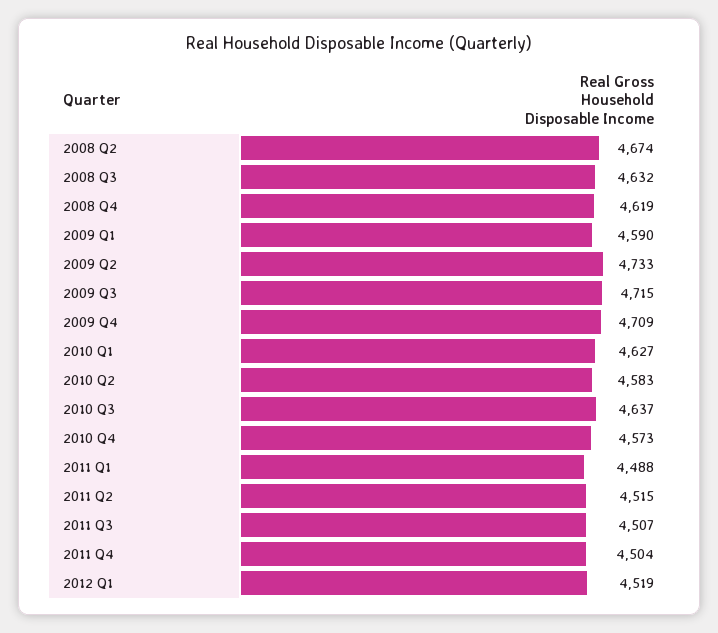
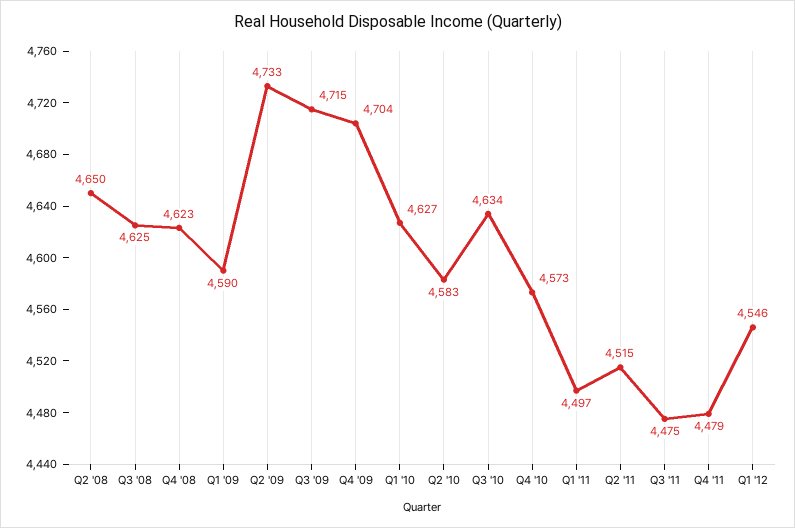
  {
-   "2008 Q2": 4674,
+   "2008 Q2": 4650,
-   "2008 Q3": 4632,
+   "2008 Q3": 4625,
-   "2008 Q4": 4619,
+   "2008 Q4": 4623,
    "2009 Q1": 4590,
    "2009 Q2": 4733,
    "2009 Q3": 4715,
-   "2009 Q4": 4709,
+   "2009 Q4": 4704,
    "2010 Q1": 4627,
    "2010 Q2": 4583,
-   "2010 Q3": 4637,
+   "2010 Q3": 4634,
    "2010 Q4": 4573,
-   "2011 Q1": 4488,
+   "2011 Q1": 4497,
    "2011 Q2": 4515,
-   "2011 Q3": 4507,
+   "2011 Q3": 4475,
-   "2011 Q4": 4504,
+   "2011 Q4": 4479,
-   "2012 Q1": 4519
+   "2012 Q1": 4546
  }

